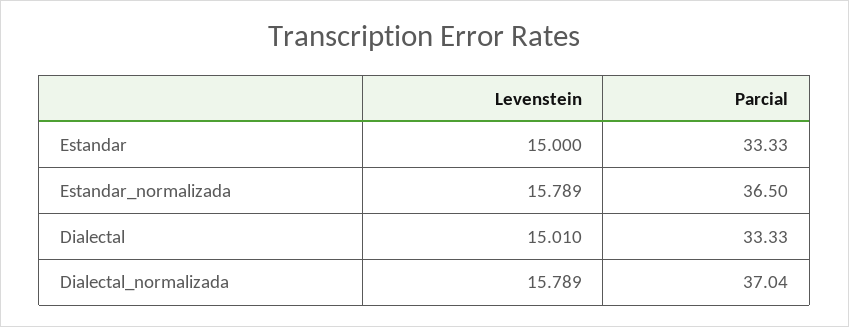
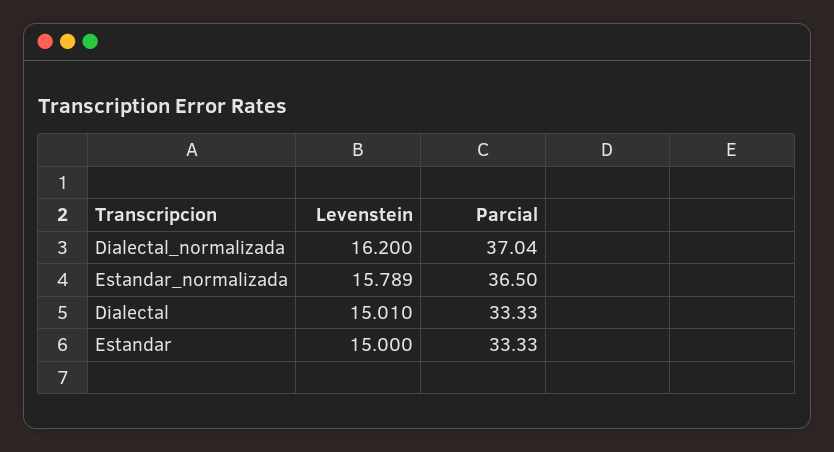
  {
    "Levenstein": {
      "Estandar": 15,
      "Estandar_normalizada": 15.789,
      "Dialectal": 15.01,
-     "Dialectal_normalizada": 15.789
+     "Dialectal_normalizada": 16.2
    },
    "Parcial": {
      "Estandar": 33.33,
      "Estandar_normalizada": 36.5,
      "Dialectal": 33.33,
      "Dialectal_normalizada": 37.04
    }
  }

